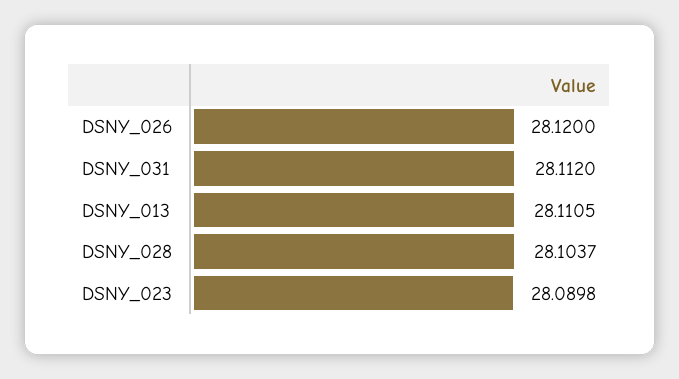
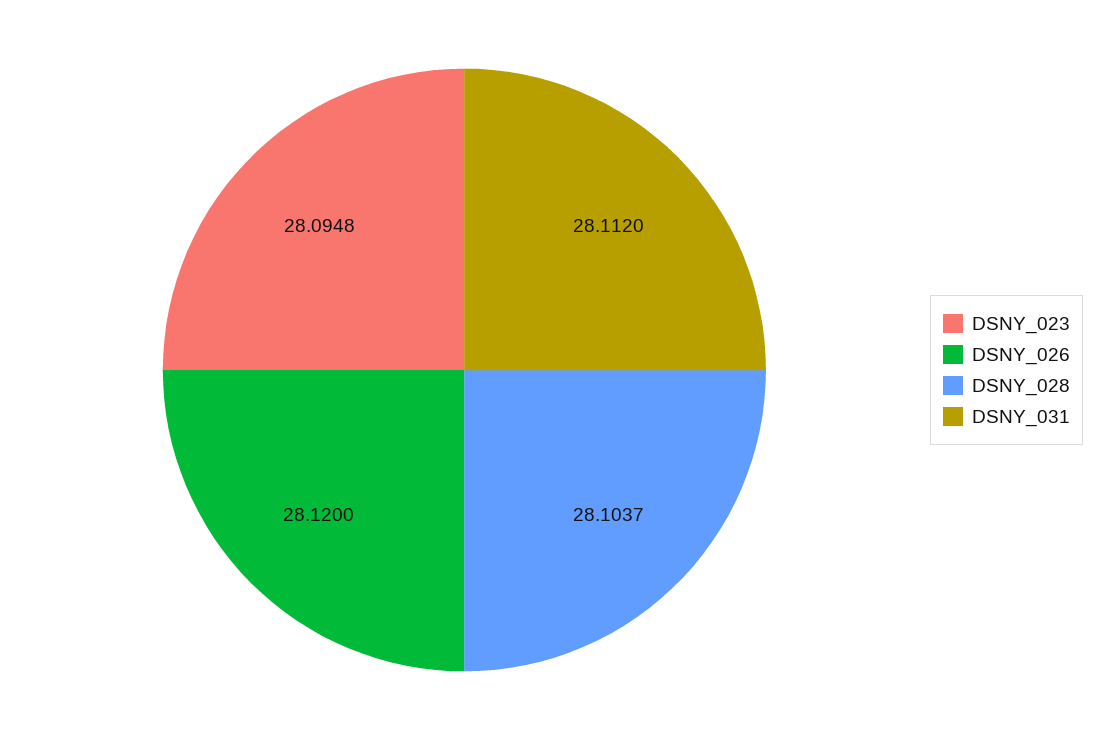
  {
    "DSNY_026": 28.12,
    "DSNY_031": 28.112,
-   "DSNY_013": 28.1105,
    "DSNY_028": 28.1037,
-   "DSNY_023": 28.0898
+   "DSNY_023": 28.0948
  }

